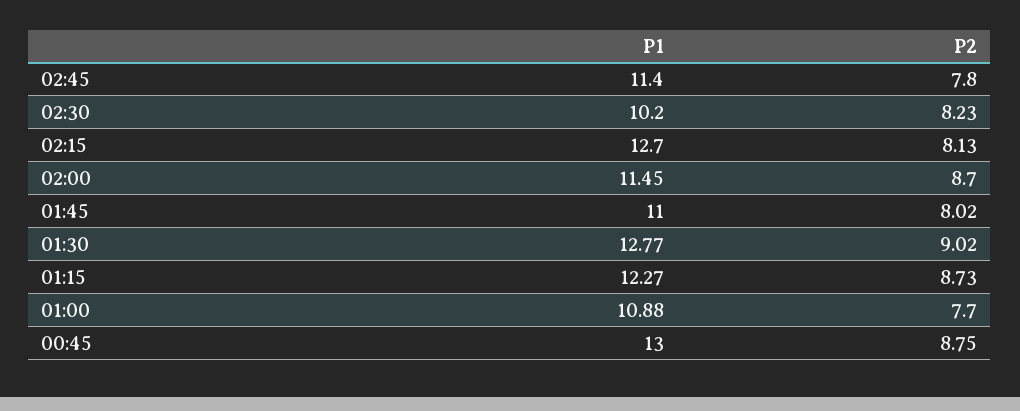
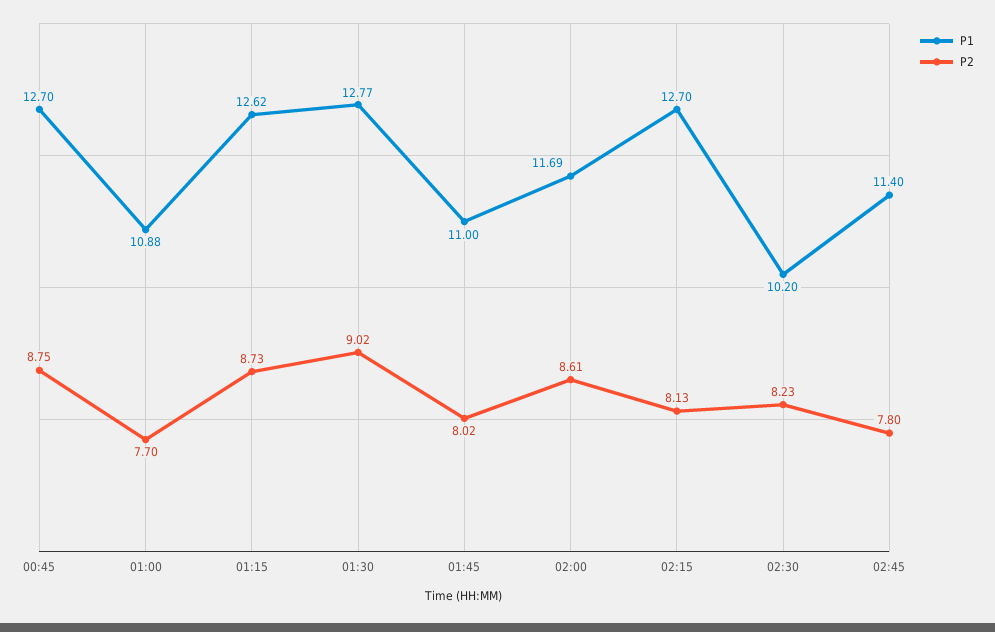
  {
    "P1": {
      "02:45": 11.4,
      "02:30": 10.2,
      "02:15": 12.7,
-     "02:00": 11.45,
+     "02:00": 11.69,
      "01:45": 11,
      "01:30": 12.77,
-     "01:15": 12.27,
+     "01:15": 12.62,
      "01:00": 10.88,
-     "00:45": 13
+     "00:45": 12.7
    },
    "P2": {
      "02:45": 7.8,
      "02:30": 8.23,
      "02:15": 8.13,
-     "02:00": 8.7,
+     "02:00": 8.61,
      "01:45": 8.02,
      "01:30": 9.02,
      "01:15": 8.73,
      "01:00": 7.7,
      "00:45": 8.75
    }
  }

